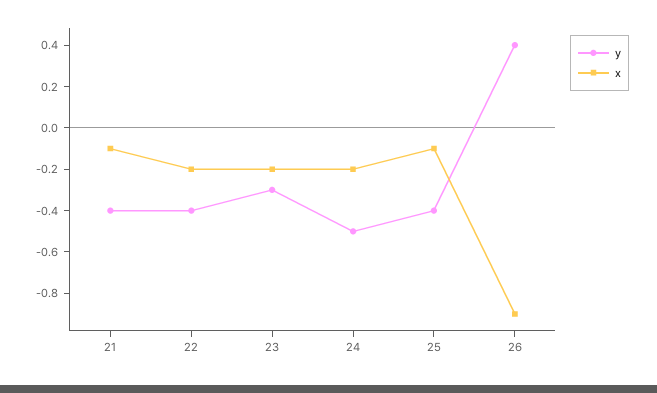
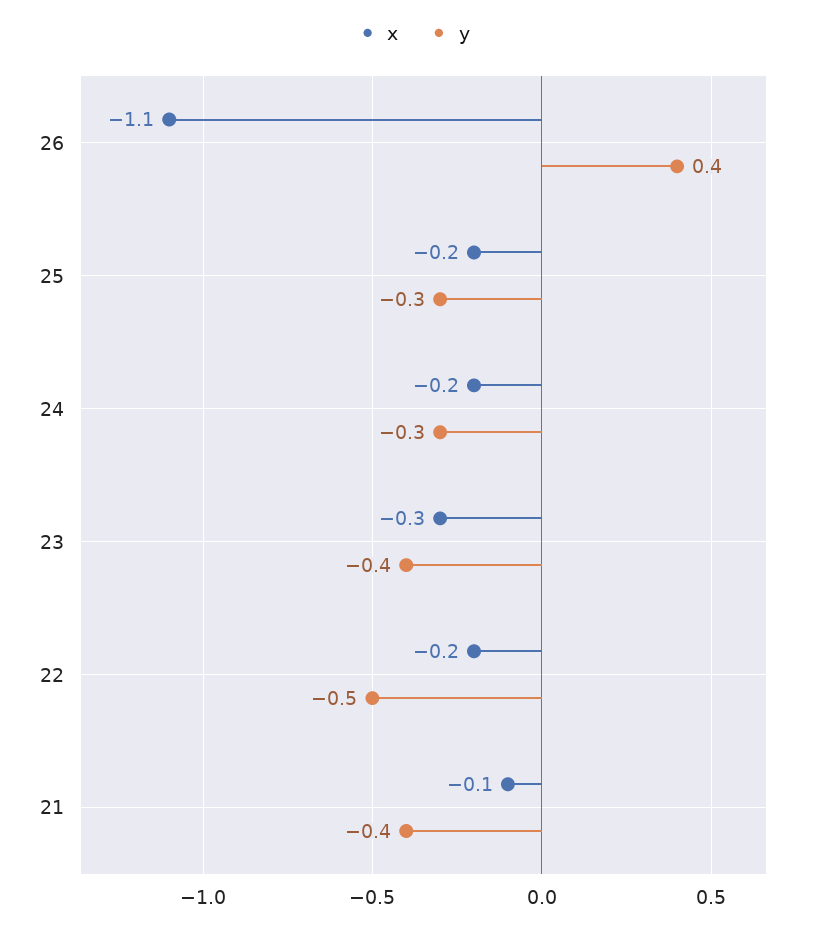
  {
    "y": {
      "21": -0.4,
-     "22": -0.4,
+     "22": -0.5,
-     "23": -0.3,
+     "23": -0.4,
-     "24": -0.5,
+     "24": -0.3,
-     "25": -0.4,
+     "25": -0.3,
      "26": 0.4
    },
    "x": {
      "21": -0.1,
      "22": -0.2,
-     "23": -0.2,
+     "23": -0.3,
      "24": -0.2,
-     "25": -0.1,
+     "25": -0.2,
-     "26": -0.9
+     "26": -1.1
    }
  }

